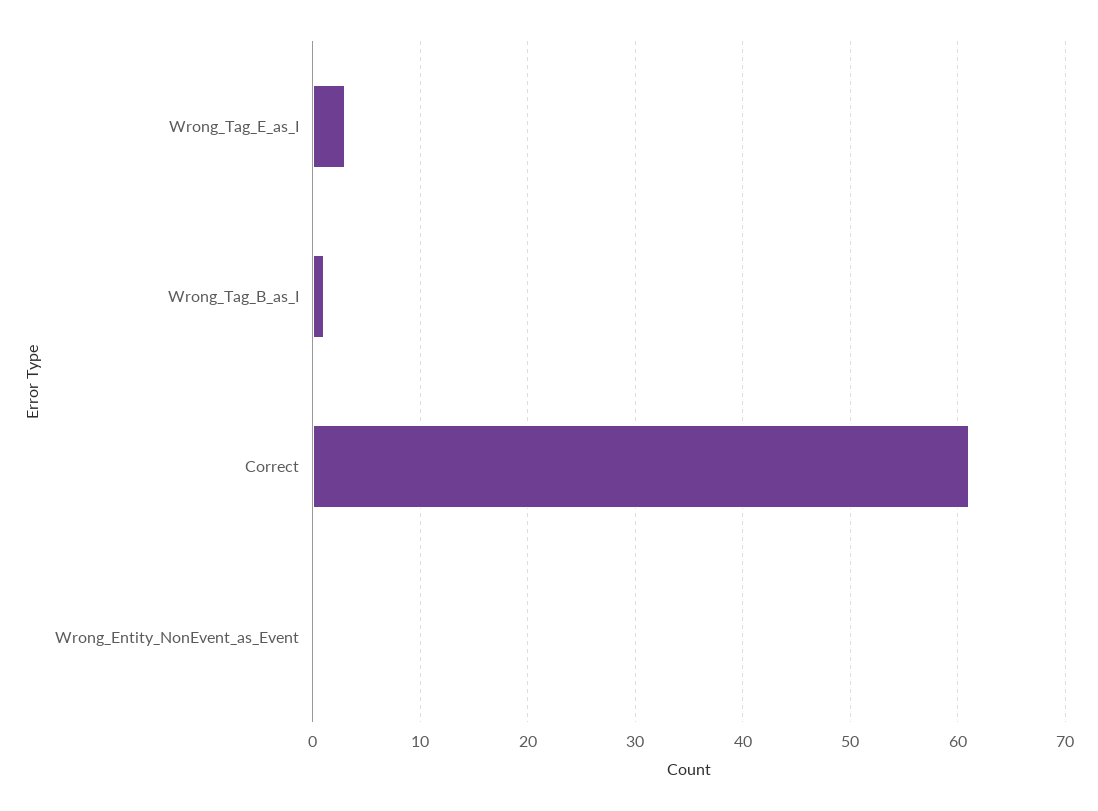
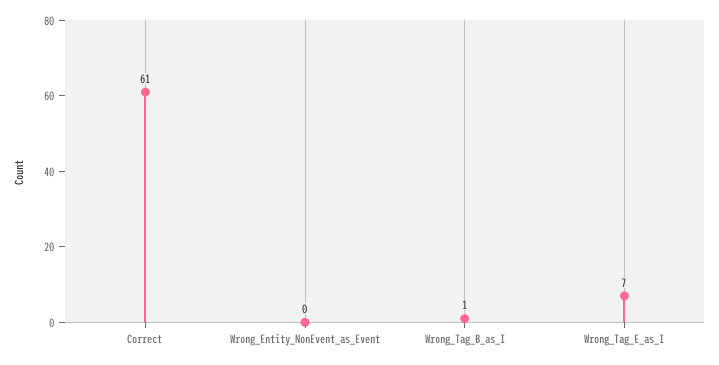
  {
-   "Wrong_Tag_E_as_I": 3,
+   "Wrong_Tag_E_as_I": 7,
    "Wrong_Tag_B_as_I": 1,
    "Correct": 61,
    "Wrong_Entity_NonEvent_as_Event": 0
  }

